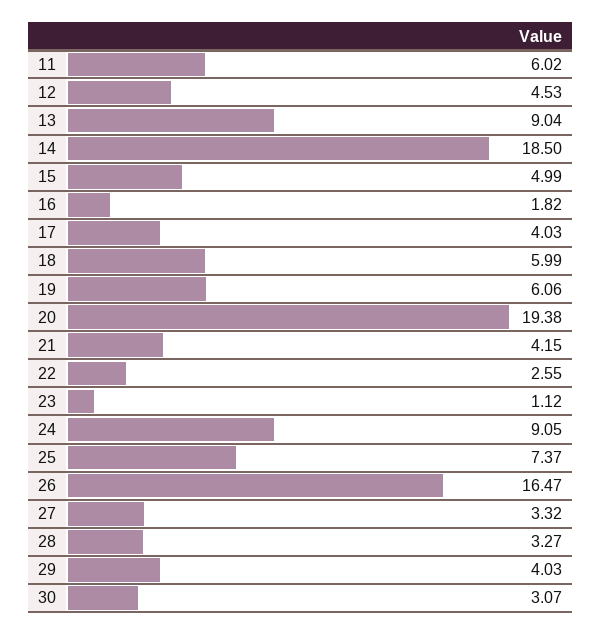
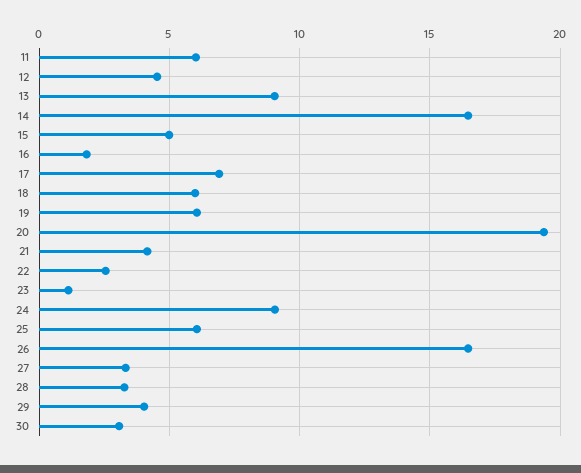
  {
    "11": 6.02,
    "12": 4.53,
    "13": 9.04,
-   "14": 18.5,
+   "14": 16.5,
    "15": 4.99,
    "16": 1.82,
-   "17": 4.03,
+   "17": 7,
    "18": 5.99,
    "19": 6.06,
    "20": 19.38,
    "21": 4.15,
    "22": 2.55,
    "23": 1.12,
    "24": 9.05,
-   "25": 7.37,
+   "25": 6,
    "26": 16.47,
    "27": 3.32,
    "28": 3.27,
    "29": 4.03,
    "30": 3.07
  }

